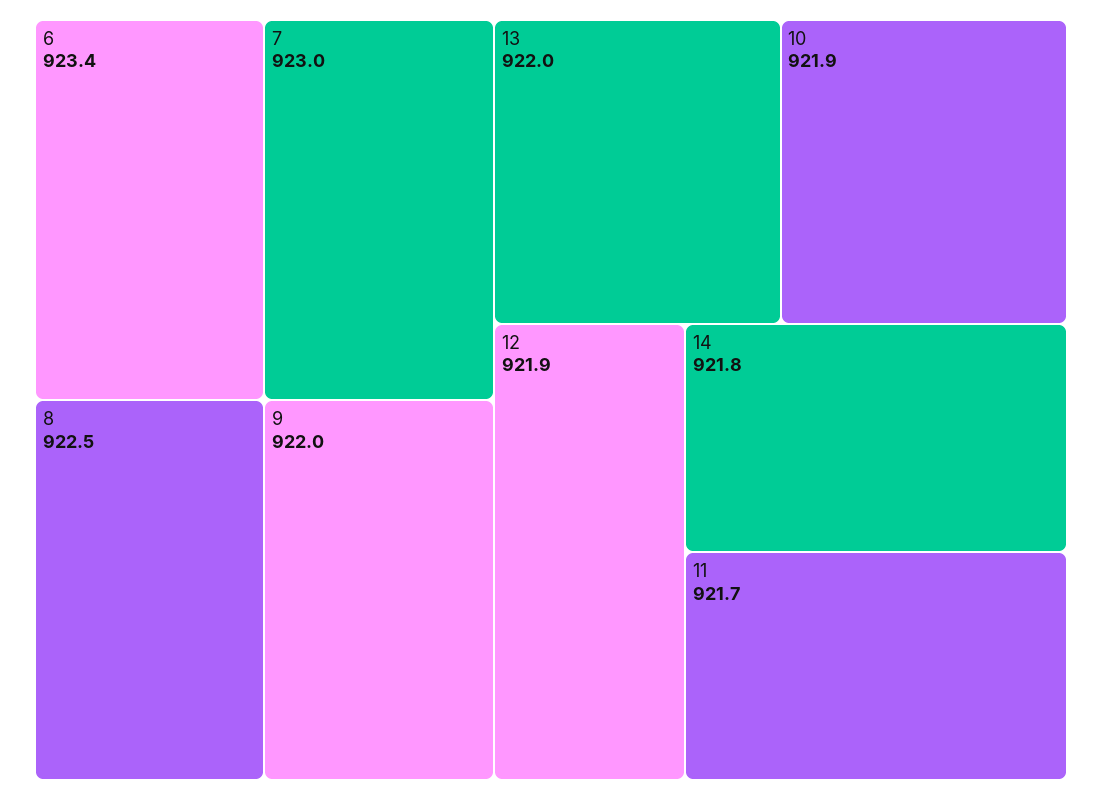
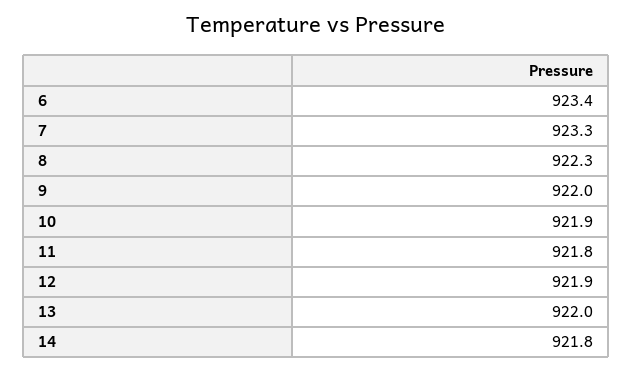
  {
    "6": 923.4,
-   "7": 923,
+   "7": 923.3,
-   "8": 922.5,
+   "8": 922.3,
    "9": 922,
    "13": 922,
    "10": 921.9,
    "12": 921.9,
    "14": 921.8,
-   "11": 921.7
+   "11": 921.8
  }

